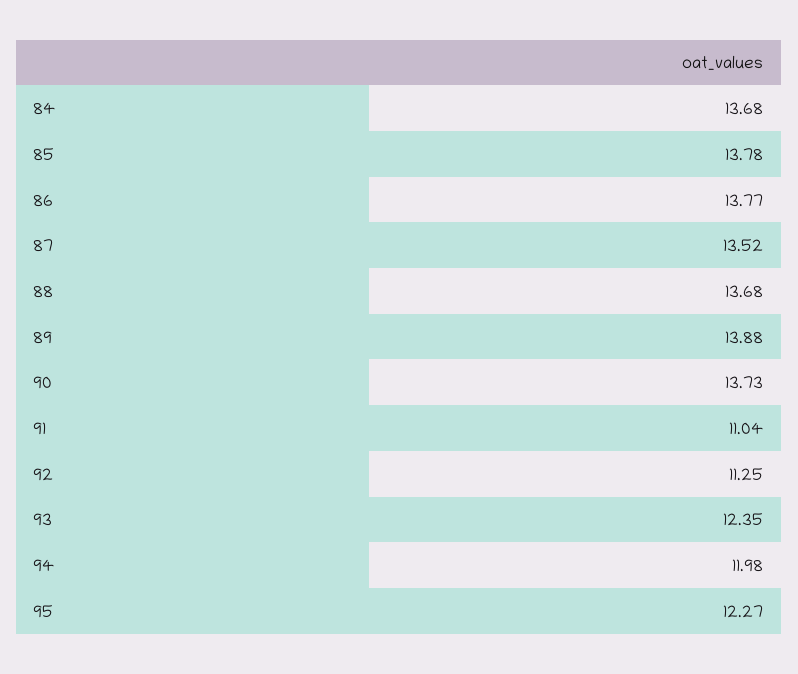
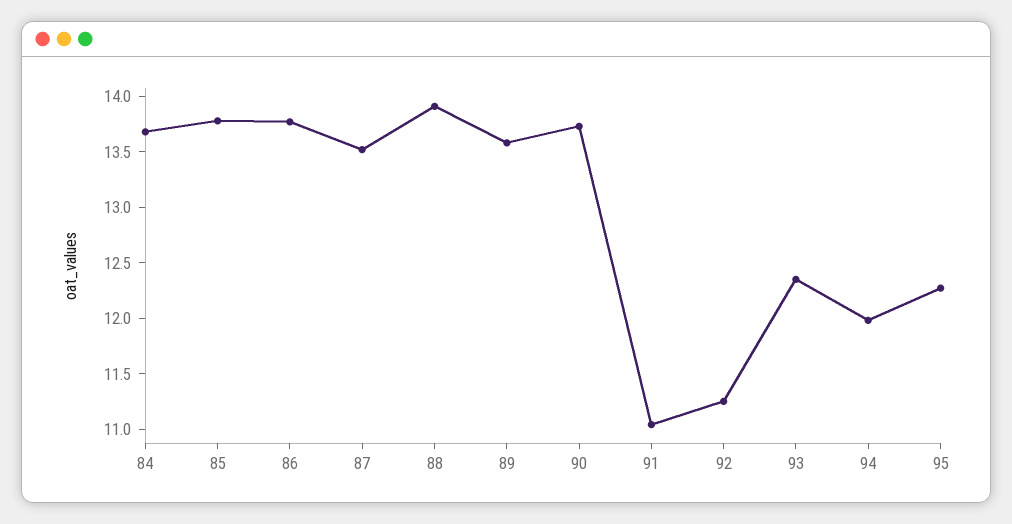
  {
    "84": 13.68,
    "85": 13.78,
    "86": 13.77,
    "87": 13.52,
-   "88": 13.68,
+   "88": 13.9,
-   "89": 13.88,
+   "89": 13.6,
    "90": 13.73,
    "91": 11.04,
    "92": 11.25,
    "93": 12.35,
    "94": 11.98,
    "95": 12.27
  }

